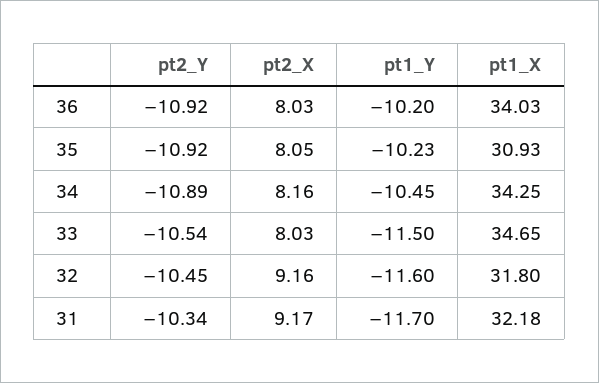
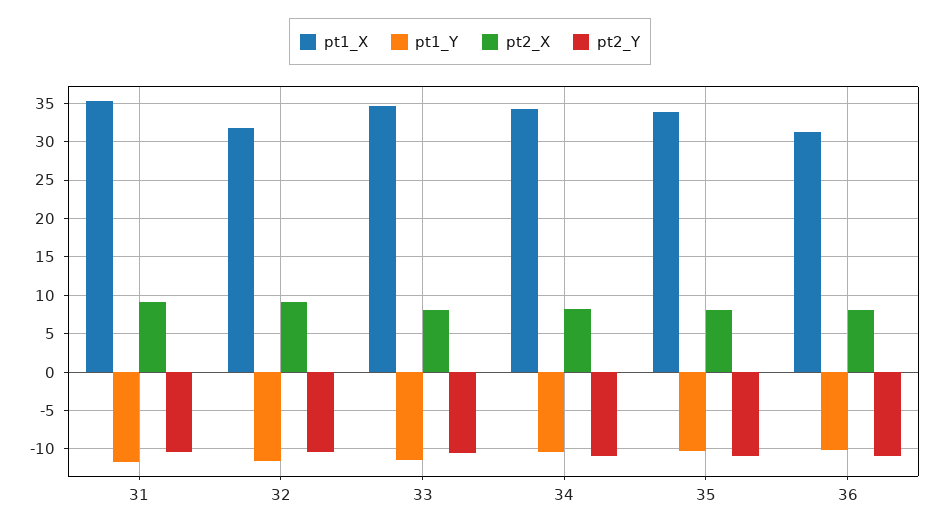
  {
    "pt2_Y": {
      "36": -10.92,
      "35": -10.92,
      "34": -10.89,
      "33": -10.54,
      "32": -10.45,
      "31": -10.34
    },
    "pt2_X": {
      "36": 8.03,
      "35": 8.05,
      "34": 8.16,
      "33": 8.03,
      "32": 9.16,
      "31": 9.17
    },
    "pt1_Y": {
      "36": -10.2,
      "35": -10.23,
      "34": -10.45,
      "33": -11.5,
      "32": -11.6,
      "31": -11.7
    },
    "pt1_X": {
-     "36": 34.03,
+     "36": 31,
-     "35": 30.93,
+     "35": 34,
      "34": 34.25,
      "33": 34.65,
      "32": 31.8,
-     "31": 32.18
+     "31": 35
    }
  }

